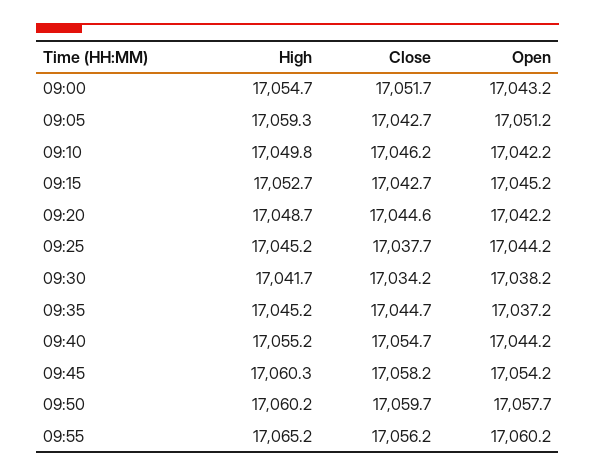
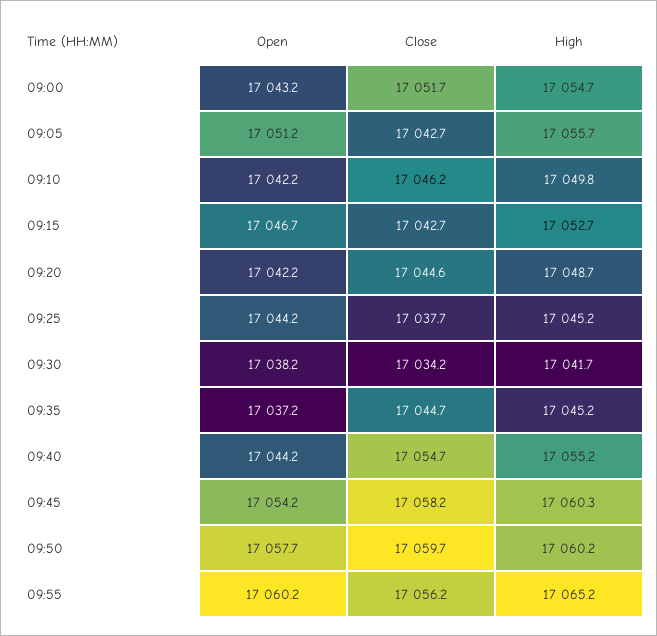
  {
    "High": {
      "09:00": 17054.7,
-     "09:05": 17059.3,
+     "09:05": 17055.7,
      "09:10": 17049.8,
      "09:15": 17052.7,
      "09:20": 17048.7,
      "09:25": 17045.2,
      "09:30": 17041.7,
      "09:35": 17045.2,
      "09:40": 17055.2,
      "09:45": 17060.3,
      "09:50": 17060.2,
      "09:55": 17065.2
    },
    "Close": {
      "09:00": 17051.7,
      "09:05": 17042.7,
      "09:10": 17046.2,
      "09:15": 17042.7,
      "09:20": 17044.6,
      "09:25": 17037.7,
      "09:30": 17034.2,
      "09:35": 17044.7,
      "09:40": 17054.7,
      "09:45": 17058.2,
      "09:50": 17059.7,
      "09:55": 17056.2
    },
    "Open": {
      "09:00": 17043.2,
      "09:05": 17051.2,
      "09:10": 17042.2,
-     "09:15": 17045.2,
+     "09:15": 17046.7,
      "09:20": 17042.2,
      "09:25": 17044.2,
      "09:30": 17038.2,
      "09:35": 17037.2,
      "09:40": 17044.2,
      "09:45": 17054.2,
      "09:50": 17057.7,
      "09:55": 17060.2
    }
  }

